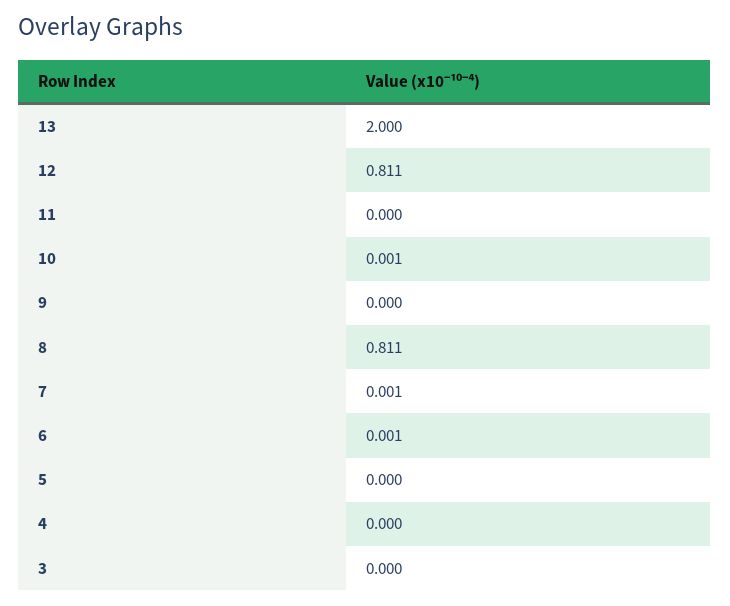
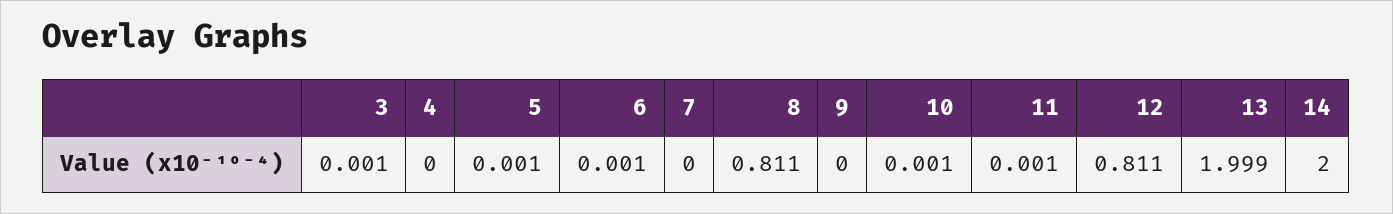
  {
-   "13": 2,
+   "13": 1.999,
    "12": 0.811,
-   "11": 0,
+   "11": 0.001,
    "10": 0.001,
    "9": 0,
    "8": 0.811,
-   "7": 0.001,
+   "7": 0,
    "6": 0.001,
-   "5": 0,
+   "5": 0.001,
    "4": 0,
-   "3": 0
+   "3": 0.001,
+   "14": 2
  }

